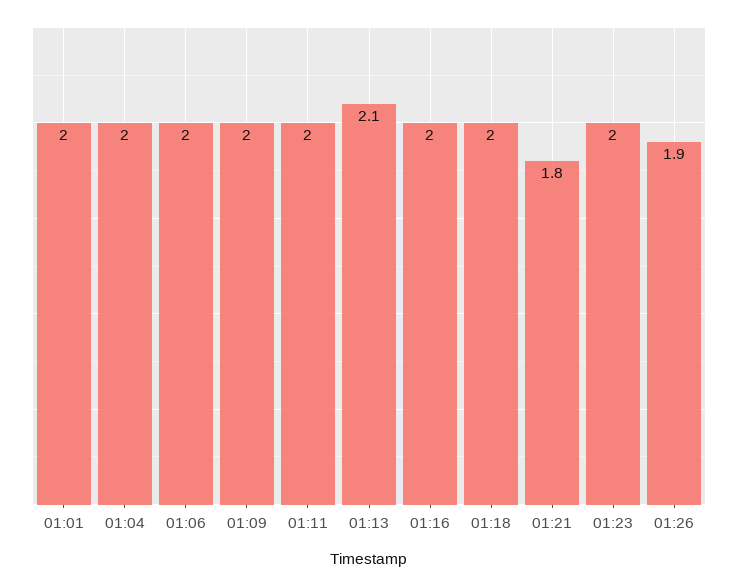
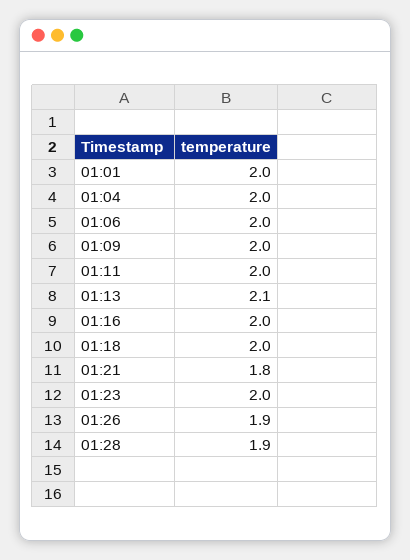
  {
    "01:01": 2,
    "01:04": 2,
    "01:06": 2,
    "01:09": 2,
    "01:11": 2,
    "01:13": 2.1,
    "01:16": 2,
    "01:18": 2,
    "01:21": 1.8,
    "01:23": 2,
-   "01:26": 1.9
+   "01:26": 1.9,
+   "01:28": 1.9
  }

